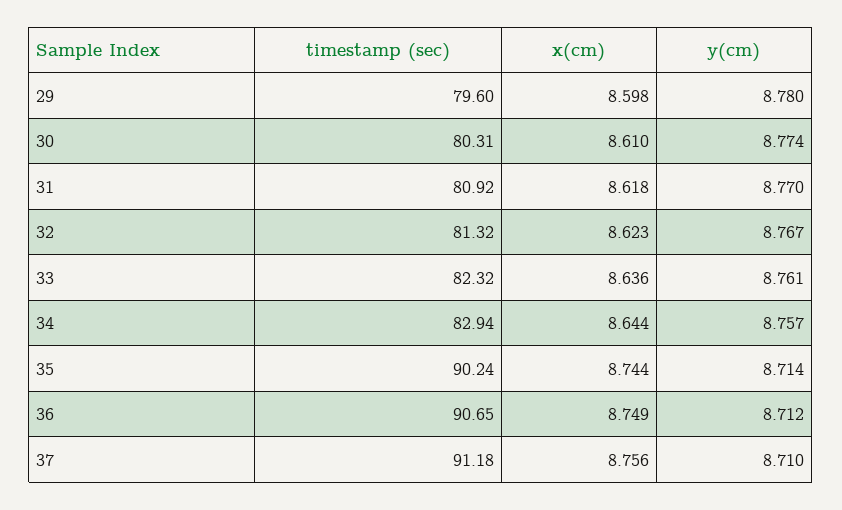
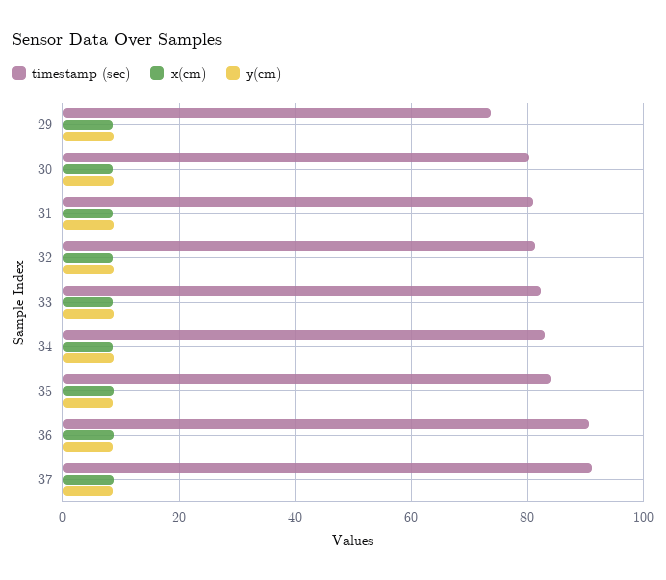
  {
    "timestamp (sec)": {
-     "29": 79.6,
+     "29": 74,
      "30": 80.31,
      "31": 80.92,
      "32": 81.32,
      "33": 82.32,
      "34": 82.94,
-     "35": 90.24,
+     "35": 84,
      "36": 90.65,
      "37": 91.18
    },
    "x(cm)": {
      "29": 8.598,
      "30": 8.61,
      "31": 8.618,
      "32": 8.623,
      "33": 8.636,
      "34": 8.644,
      "35": 8.744,
      "36": 8.749,
      "37": 8.756
    },
    "y(cm)": {
      "29": 8.78,
      "30": 8.774,
      "31": 8.77,
      "32": 8.767,
      "33": 8.761,
      "34": 8.757,
      "35": 8.714,
      "36": 8.712,
      "37": 8.71
    }
  }

